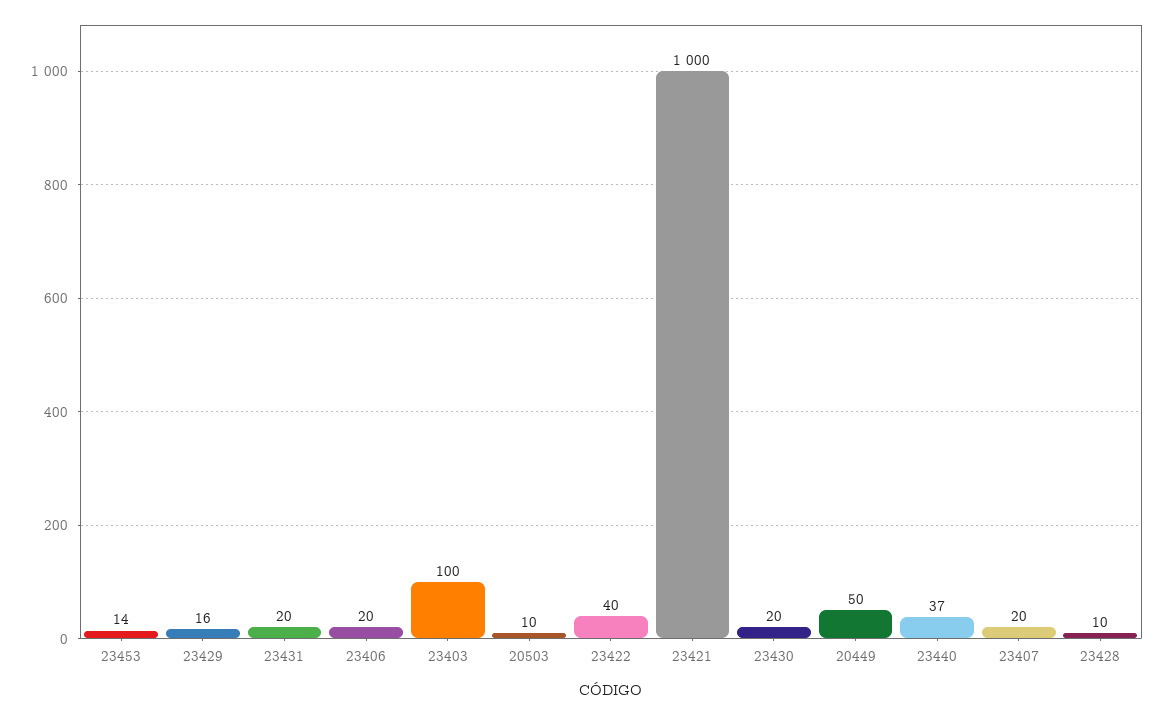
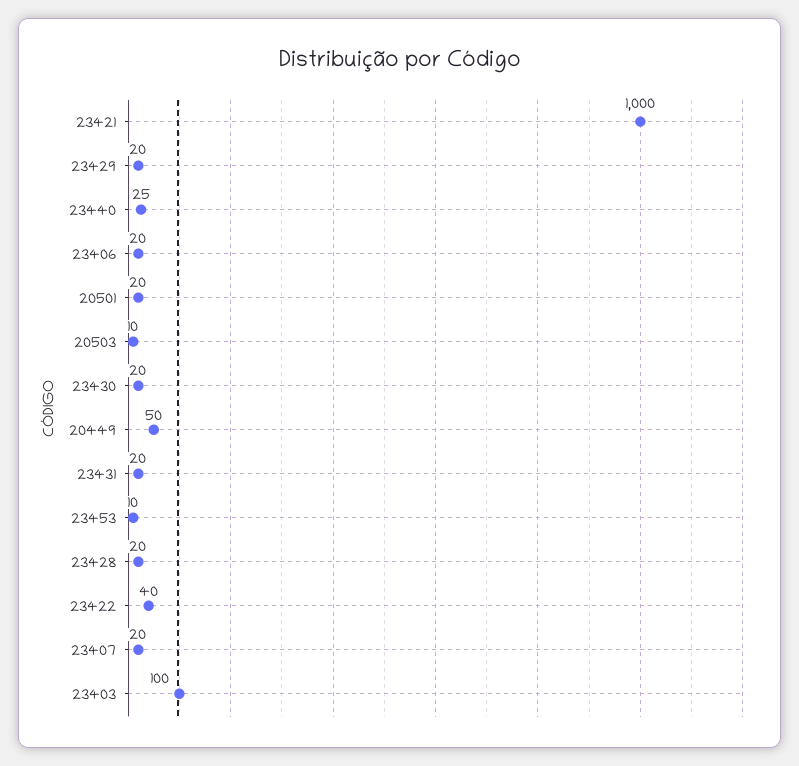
  {
-   "23453": 14,
+   "23453": 10,
-   "23429": 16,
+   "23429": 20,
    "23431": 20,
    "23406": 20,
    "23403": 100,
    "20503": 10,
    "23422": 40,
    "23421": 1000,
    "23430": 20,
    "20449": 50,
-   "23440": 37,
+   "23440": 25,
    "23407": 20,
-   "23428": 10
+   "23428": 20,
+   "20501": 20
  }

